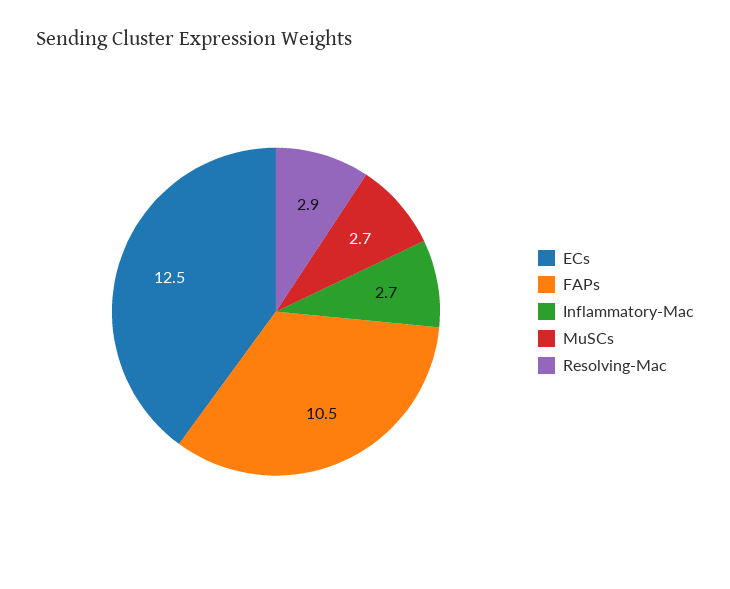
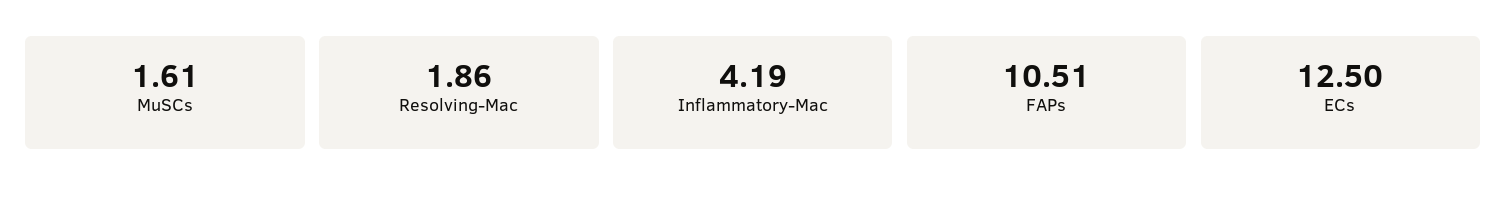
  {
    "ECs": 12.5,
    "FAPs": 10.51,
-   "Inflammatory-Mac": 2.7,
+   "Inflammatory-Mac": 4.19,
-   "MuSCs": 2.7,
+   "MuSCs": 1.61,
-   "Resolving-Mac": 2.9
+   "Resolving-Mac": 1.86
  }

